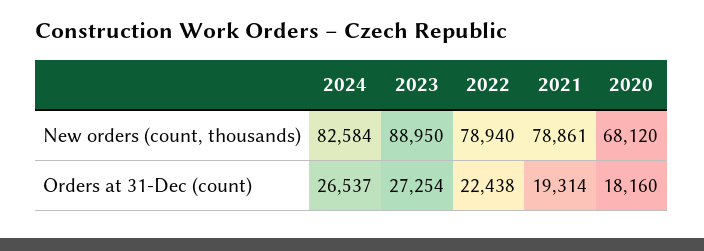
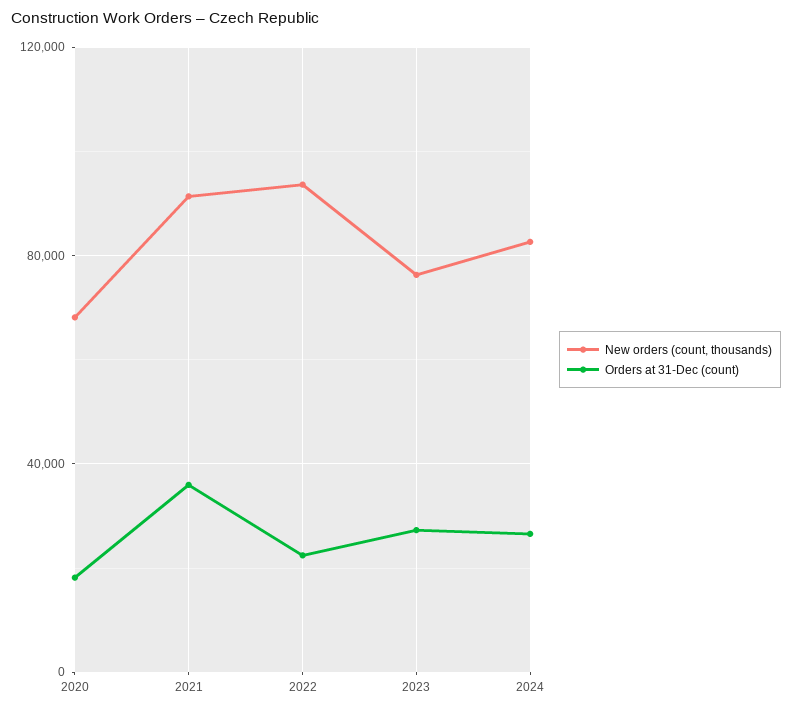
  {
    "New orders (count, thousands)": {
      "2024": 82584,
-     "2023": 88950,
+     "2023": 75000,
-     "2022": 78940,
+     "2022": 95000,
-     "2021": 78861,
+     "2021": 90000,
      "2020": 68120
    },
    "Orders at 31-Dec (count)": {
      "2024": 26537,
      "2023": 27254,
      "2022": 22438,
-     "2021": 19314,
+     "2021": 35000,
      "2020": 18160
    }
  }

